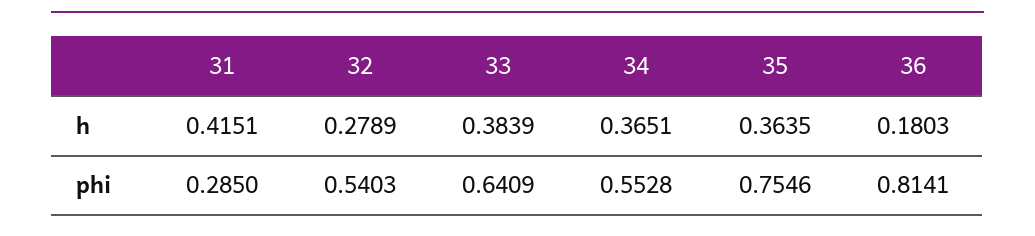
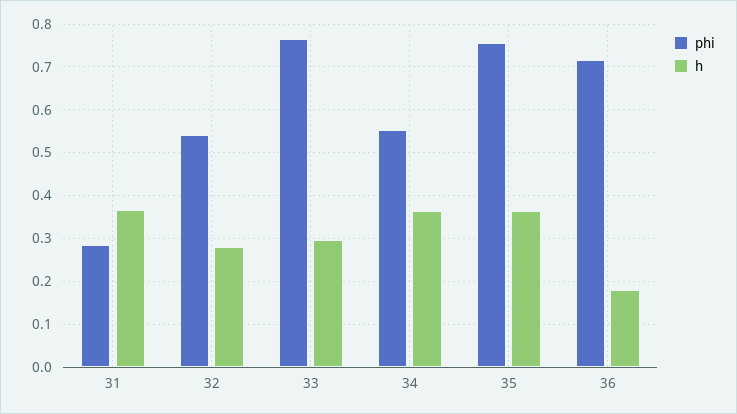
  {
    "h": {
-     "31": 0.4151,
+     "31": 0.36,
      "32": 0.2789,
-     "33": 0.3839,
+     "33": 0.3,
      "34": 0.3651,
      "35": 0.3635,
      "36": 0.1803
    },
    "phi": {
      "31": 0.285,
      "32": 0.5403,
-     "33": 0.6409,
+     "33": 0.76,
      "34": 0.5528,
      "35": 0.7546,
-     "36": 0.8141
+     "36": 0.72
    }
  }

